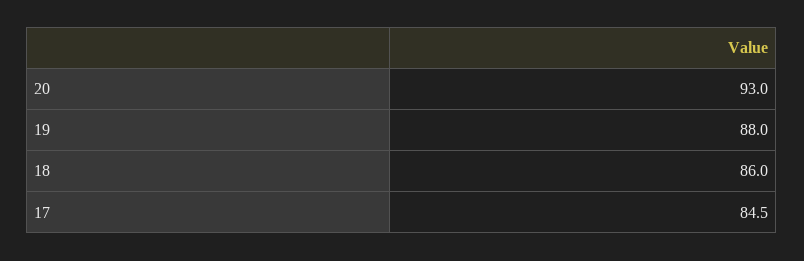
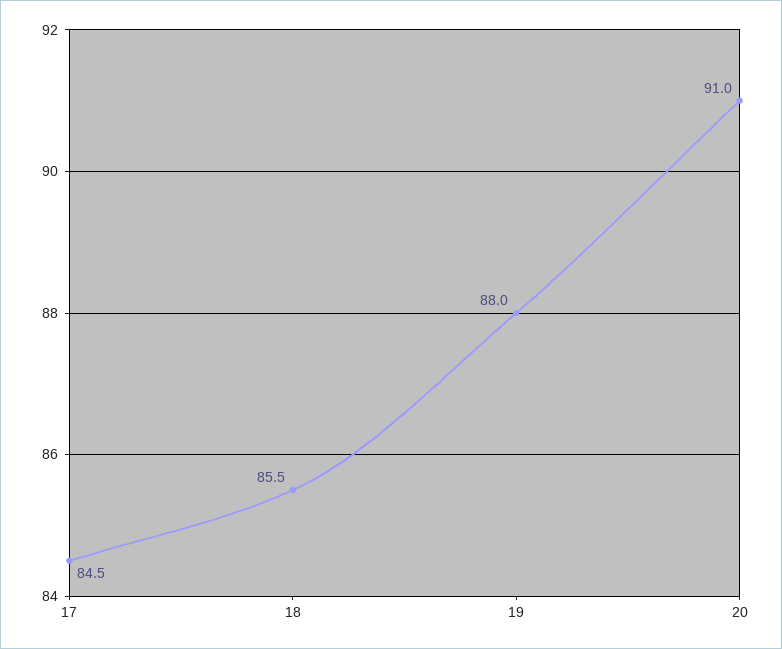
  {
-   "20": 93,
+   "20": 91,
    "19": 88,
-   "18": 86,
+   "18": 85.5,
    "17": 84.5
  }

